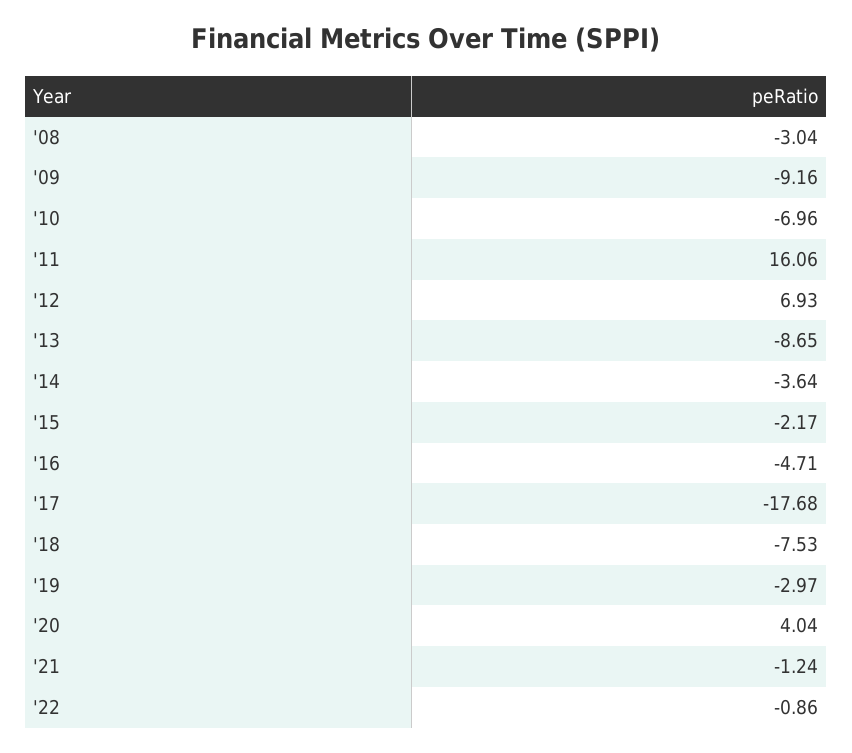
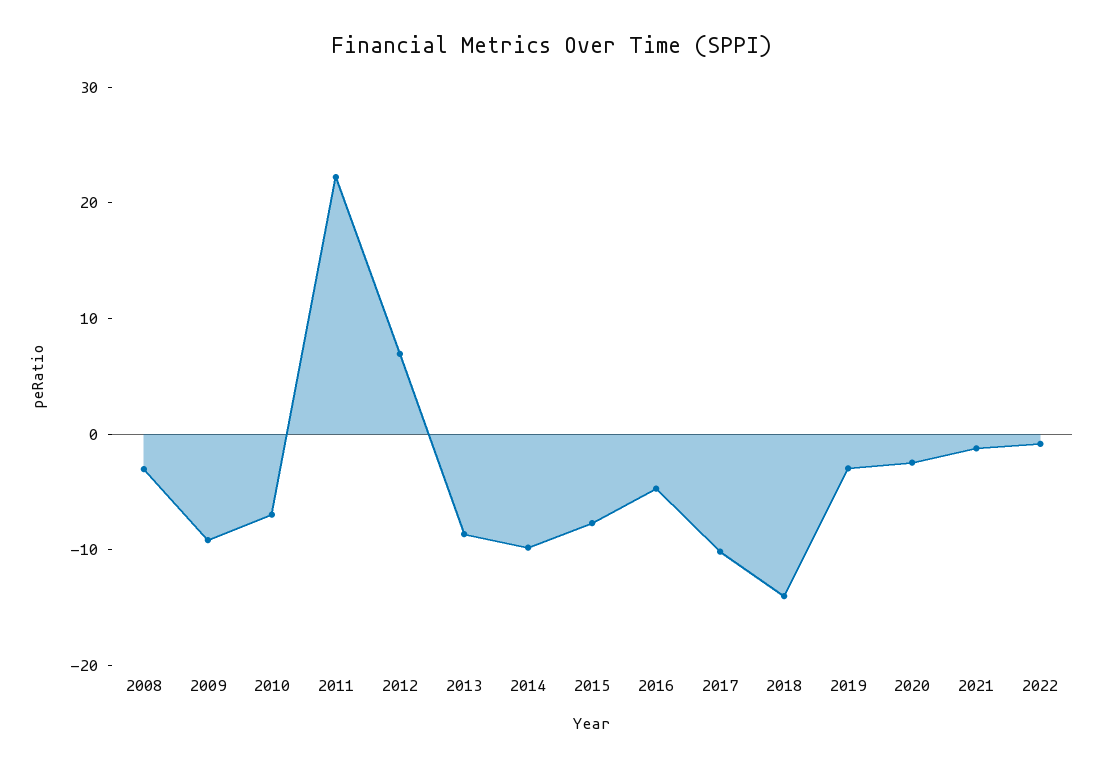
  {
    "'08": -3.04,
    "'09": -9.16,
    "'10": -6.96,
-   "'11": 16.06,
+   "'11": 22,
    "'12": 6.93,
    "'13": -8.65,
-   "'14": -3.64,
+   "'14": -10,
-   "'15": -2.17,
+   "'15": -8,
    "'16": -4.71,
-   "'17": -17.68,
+   "'17": -10,
-   "'18": -7.53,
+   "'18": -14,
    "'19": -2.97,
-   "'20": 4.04,
+   "'20": -2,
    "'21": -1.24,
    "'22": -0.86
  }

